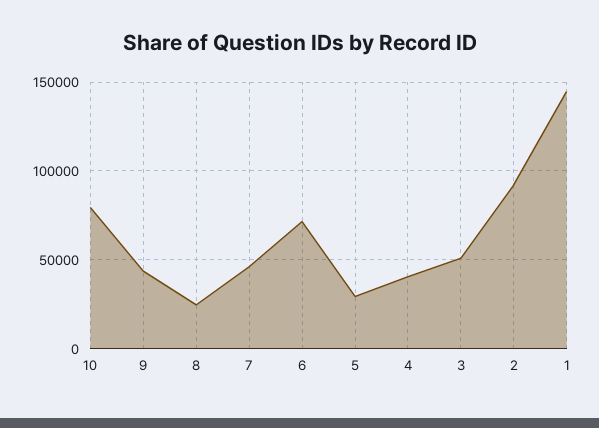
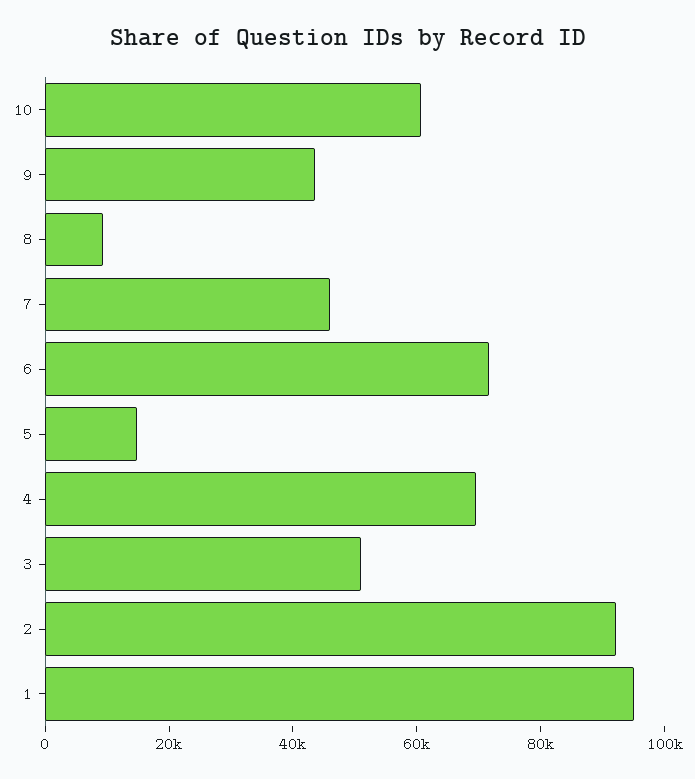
  {
-   "10": 80000,
+   "10": 60000,
    "9": 45000,
-   "8": 25000,
+   "8": 10000,
    "7": 45000,
    "6": 70000,
-   "5": 30000,
+   "5": 15000,
-   "4": 40000,
+   "4": 70000,
    "3": 50000,
    "2": 90000,
-   "1": 145000
+   "1": 95000
  }

